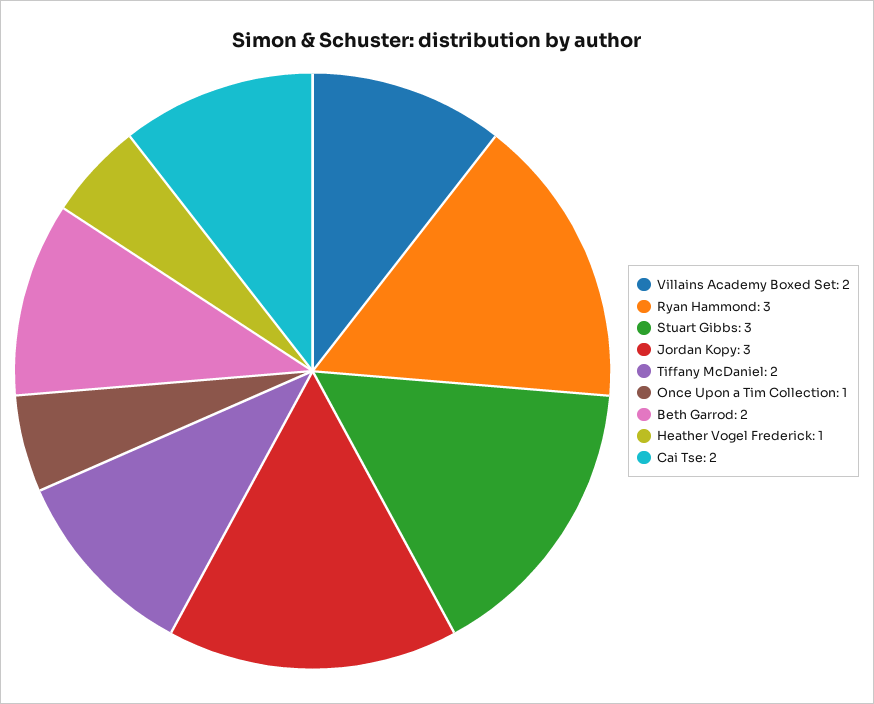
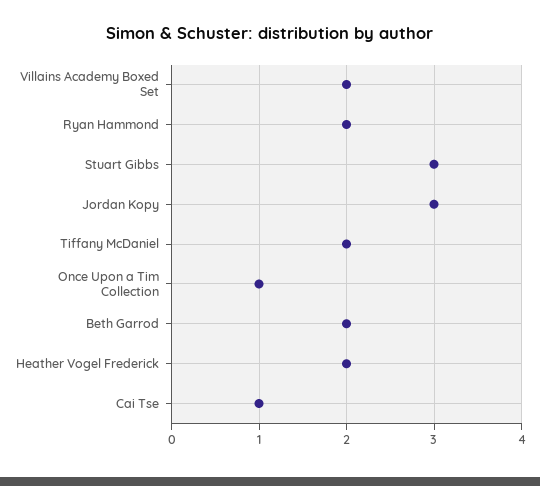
  {
    "Villains Academy Boxed Set": 2,
-   "Ryan Hammond": 3,
+   "Ryan Hammond": 2,
    "Stuart Gibbs": 3,
    "Jordan Kopy": 3,
    "Tiffany McDaniel": 2,
    "Once Upon a Tim Collection": 1,
    "Beth Garrod": 2,
-   "Heather Vogel Frederick": 1,
+   "Heather Vogel Frederick": 2,
-   "Cai Tse": 2
+   "Cai Tse": 1
  }

